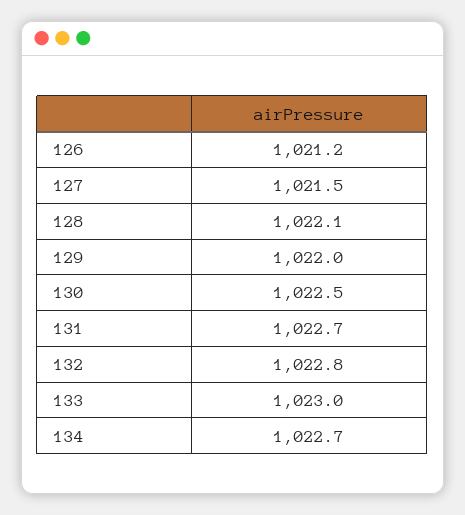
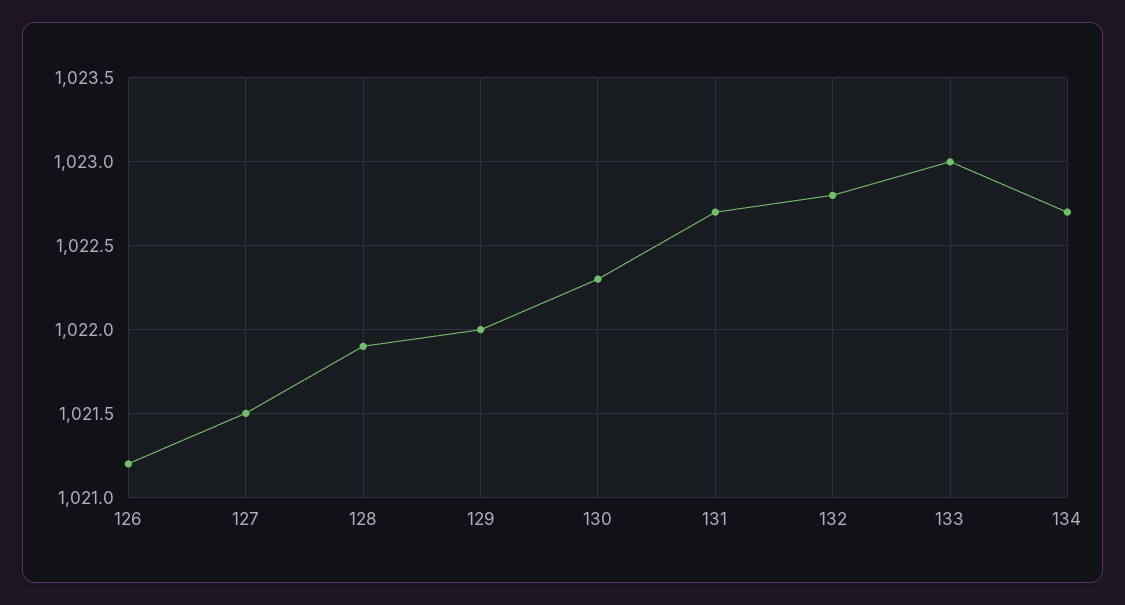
  {
    "126": 1021.2,
    "127": 1021.5,
-   "128": 1022.1,
+   "128": 1021.9,
    "129": 1022,
-   "130": 1022.5,
+   "130": 1022.3,
    "131": 1022.7,
    "132": 1022.8,
    "133": 1023,
    "134": 1022.7
  }

